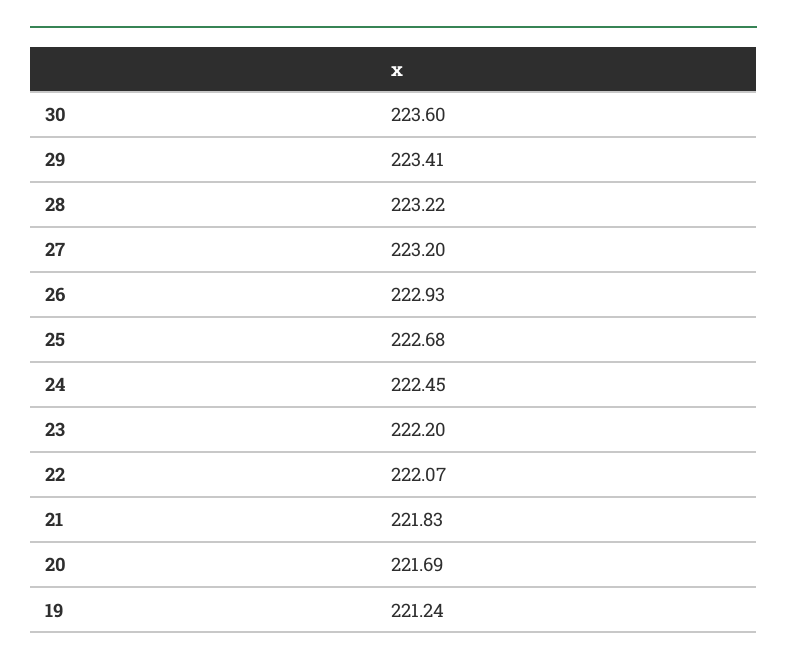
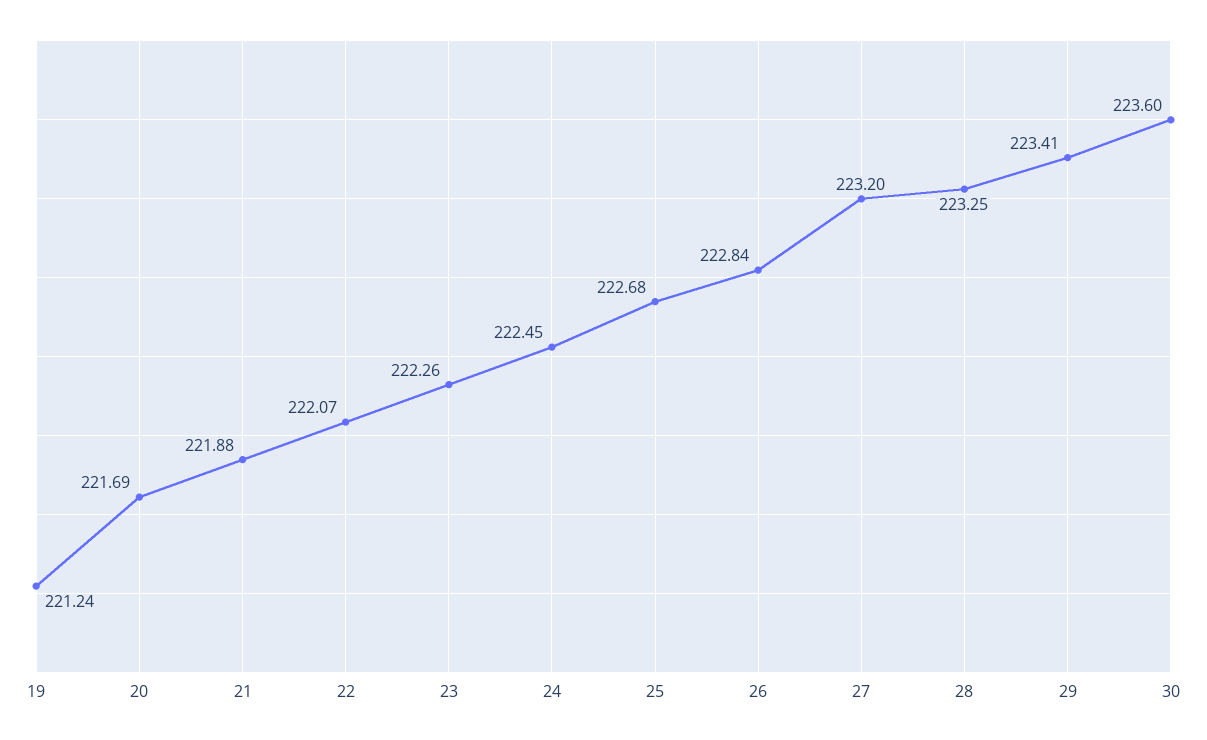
  {
    "30": 223.6,
    "29": 223.41,
-   "28": 223.22,
+   "28": 223.25,
    "27": 223.2,
-   "26": 222.93,
+   "26": 222.84,
    "25": 222.68,
    "24": 222.45,
-   "23": 222.2,
+   "23": 222.26,
    "22": 222.07,
-   "21": 221.83,
+   "21": 221.88,
    "20": 221.69,
    "19": 221.24
  }

